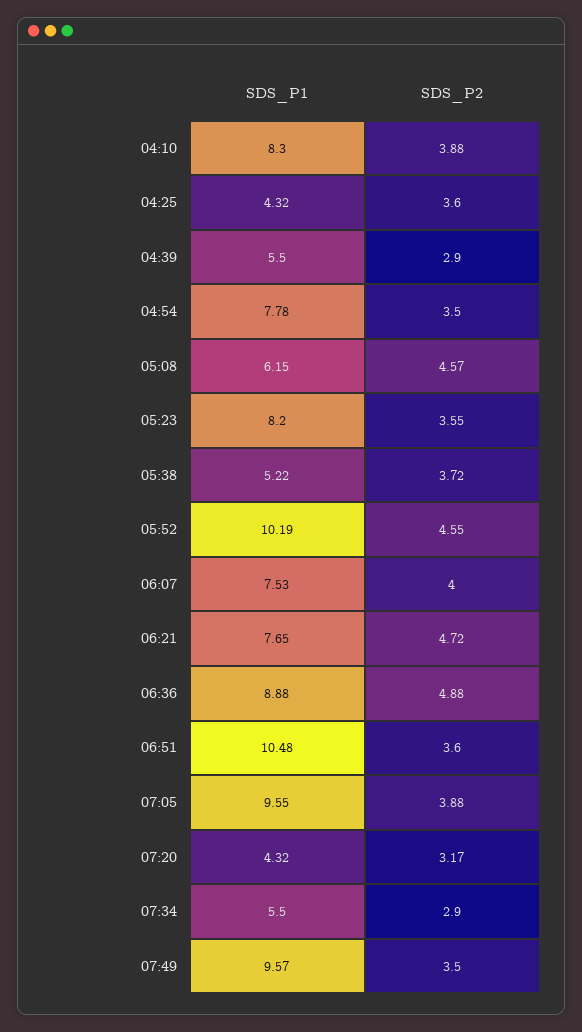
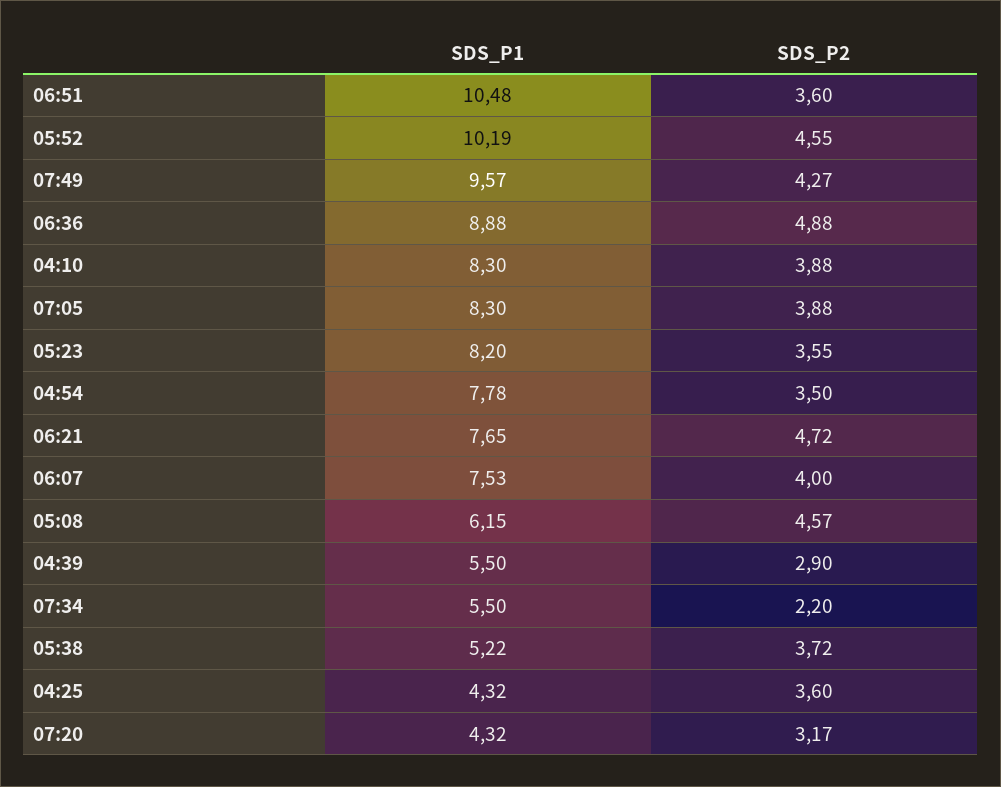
  {
    "SDS_P1": {
      "04:10": 8.3,
      "04:25": 4.32,
      "04:39": 5.5,
      "04:54": 7.78,
      "05:08": 6.15,
      "05:23": 8.2,
      "05:38": 5.22,
      "05:52": 10.19,
      "06:07": 7.53,
      "06:21": 7.65,
      "06:36": 8.88,
      "06:51": 10.48,
-     "07:05": 9.55,
+     "07:05": 8.3,
      "07:20": 4.32,
      "07:34": 5.5,
      "07:49": 9.57
    },
    "SDS_P2": {
      "04:10": 3.88,
      "04:25": 3.6,
      "04:39": 2.9,
      "04:54": 3.5,
      "05:08": 4.57,
      "05:23": 3.55,
      "05:38": 3.72,
      "05:52": 4.55,
      "06:07": 4,
      "06:21": 4.72,
      "06:36": 4.88,
      "06:51": 3.6,
      "07:05": 3.88,
      "07:20": 3.17,
-     "07:34": 2.9,
+     "07:34": 2.2,
-     "07:49": 3.5
+     "07:49": 4.27
    }
  }

